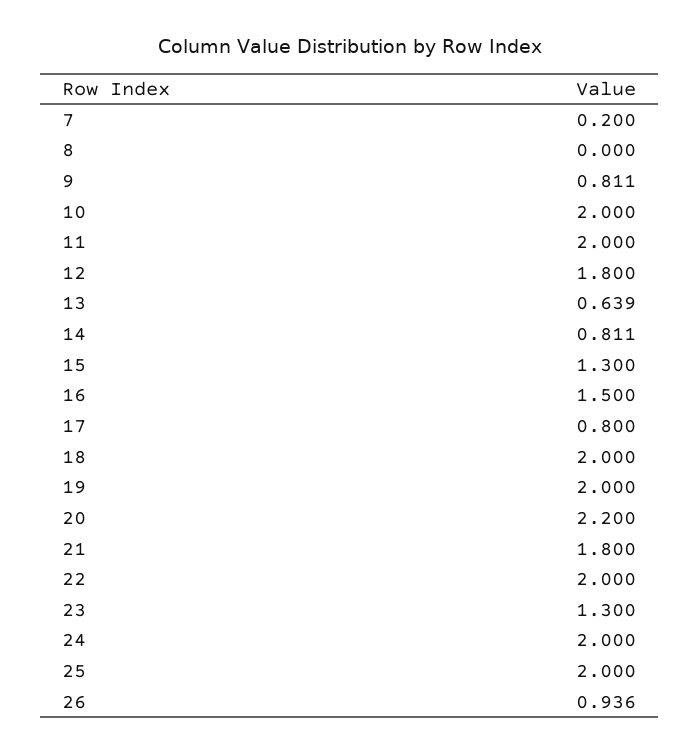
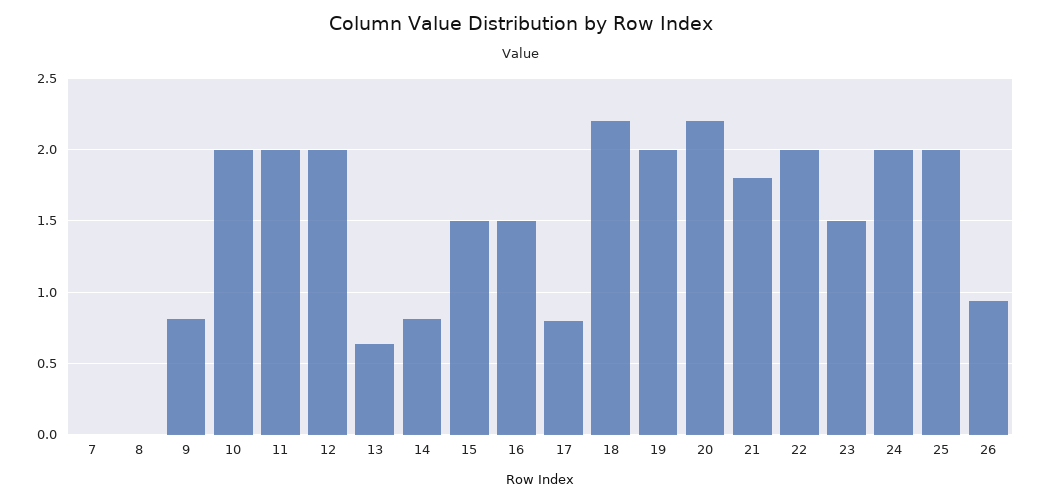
  {
-   "7": 0.2,
+   "7": 0,
    "8": 0,
    "9": 0.811,
    "10": 2,
    "11": 2,
-   "12": 1.8,
+   "12": 2,
    "13": 0.639,
    "14": 0.811,
-   "15": 1.3,
+   "15": 1.5,
    "16": 1.5,
    "17": 0.8,
-   "18": 2,
+   "18": 2.2,
    "19": 2,
    "20": 2.2,
    "21": 1.8,
    "22": 2,
-   "23": 1.3,
+   "23": 1.5,
    "24": 2,
    "25": 2,
    "26": 0.936
  }

